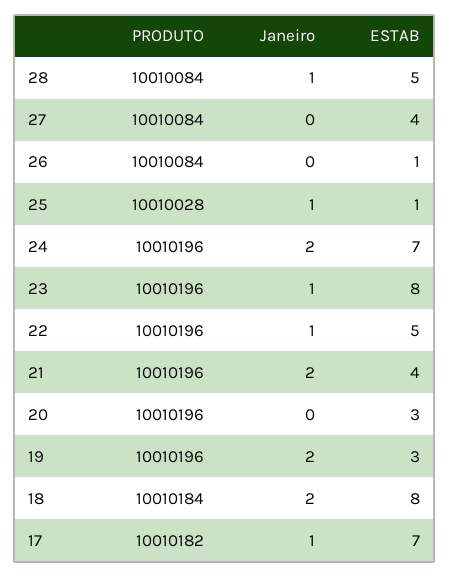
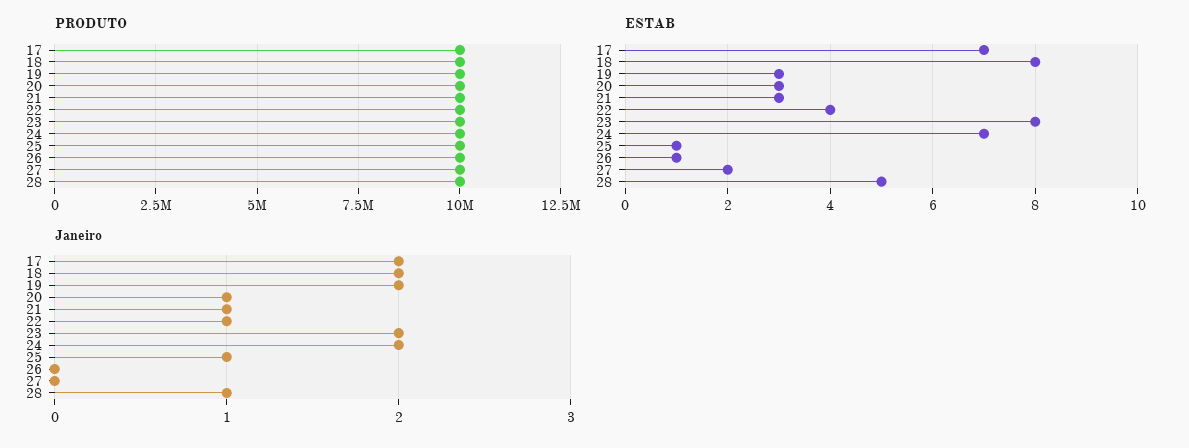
  {
    "PRODUTO": {
      "28": 10010084,
      "27": 10010084,
      "26": 10010084,
      "25": 10010028,
      "24": 10010196,
      "23": 10010196,
      "22": 10010196,
      "21": 10010196,
      "20": 10010196,
      "19": 10010196,
      "18": 10010184,
      "17": 10010182
    },
    "Janeiro": {
      "28": 1,
      "27": 0,
      "26": 0,
      "25": 1,
      "24": 2,
-     "23": 1,
+     "23": 2,
      "22": 1,
-     "21": 2,
+     "21": 1,
-     "20": 0,
+     "20": 1,
      "19": 2,
      "18": 2,
-     "17": 1
+     "17": 2
    },
    "ESTAB": {
      "28": 5,
-     "27": 4,
+     "27": 2,
      "26": 1,
      "25": 1,
      "24": 7,
      "23": 8,
-     "22": 5,
+     "22": 4,
-     "21": 4,
+     "21": 3,
      "20": 3,
      "19": 3,
      "18": 8,
      "17": 7
    }
  }

